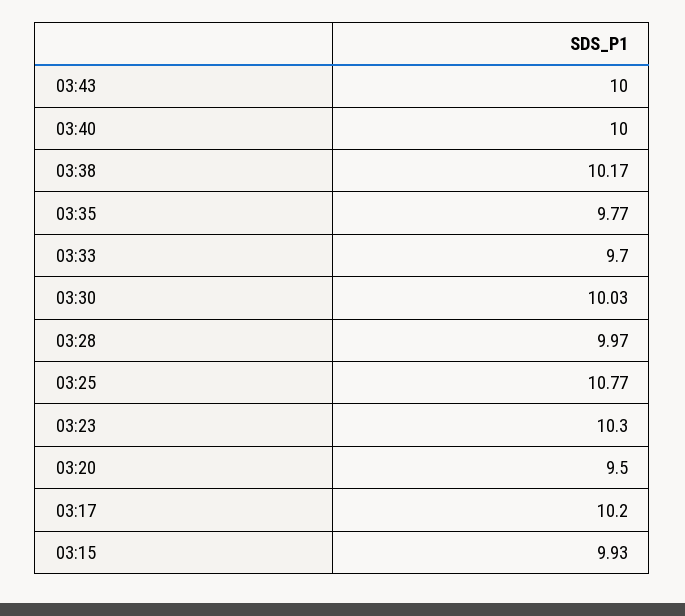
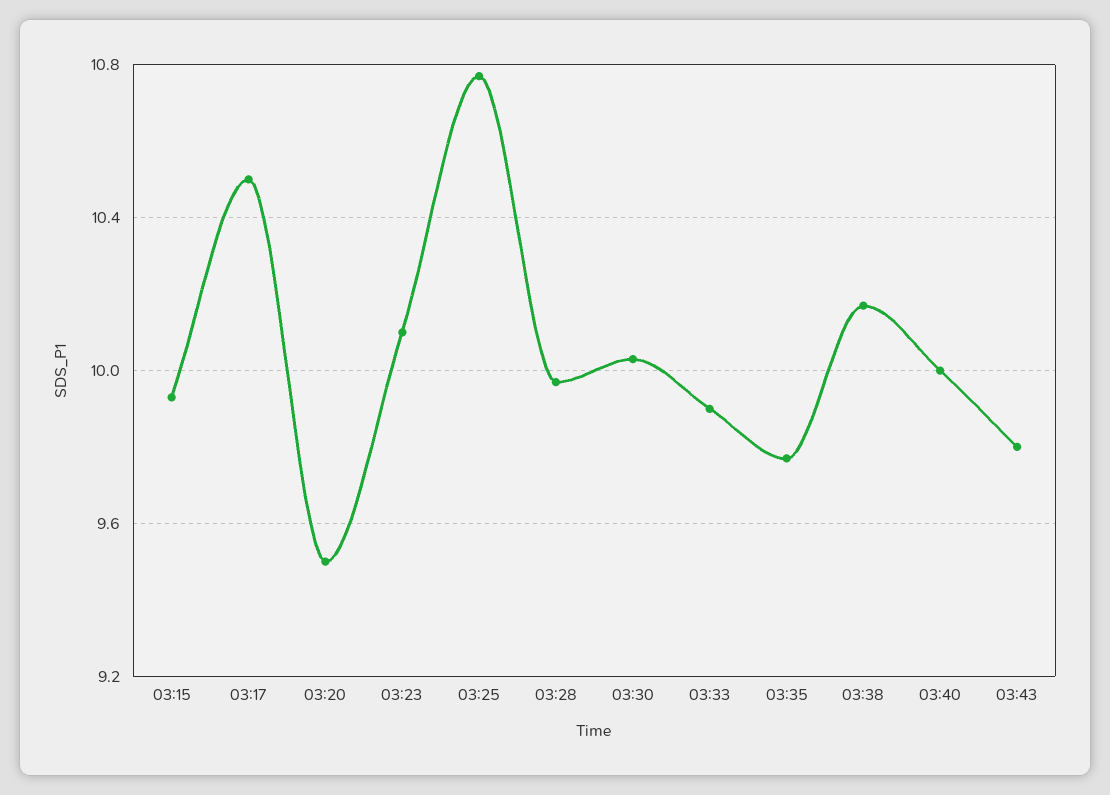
  {
-   "03:43": 10,
+   "03:43": 9.8,
    "03:40": 10,
    "03:38": 10.17,
    "03:35": 9.77,
-   "03:33": 9.7,
+   "03:33": 9.9,
    "03:30": 10.03,
    "03:28": 9.97,
    "03:25": 10.77,
-   "03:23": 10.3,
+   "03:23": 10.1,
    "03:20": 9.5,
-   "03:17": 10.2,
+   "03:17": 10.5,
    "03:15": 9.93
  }

